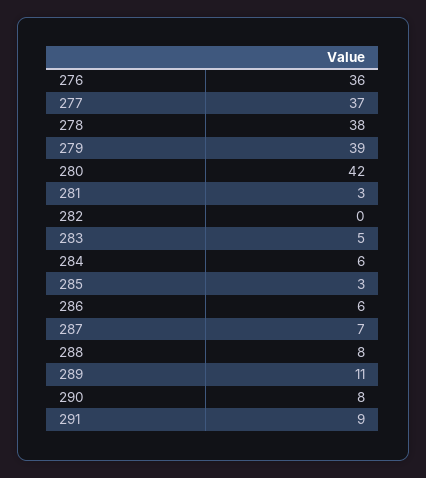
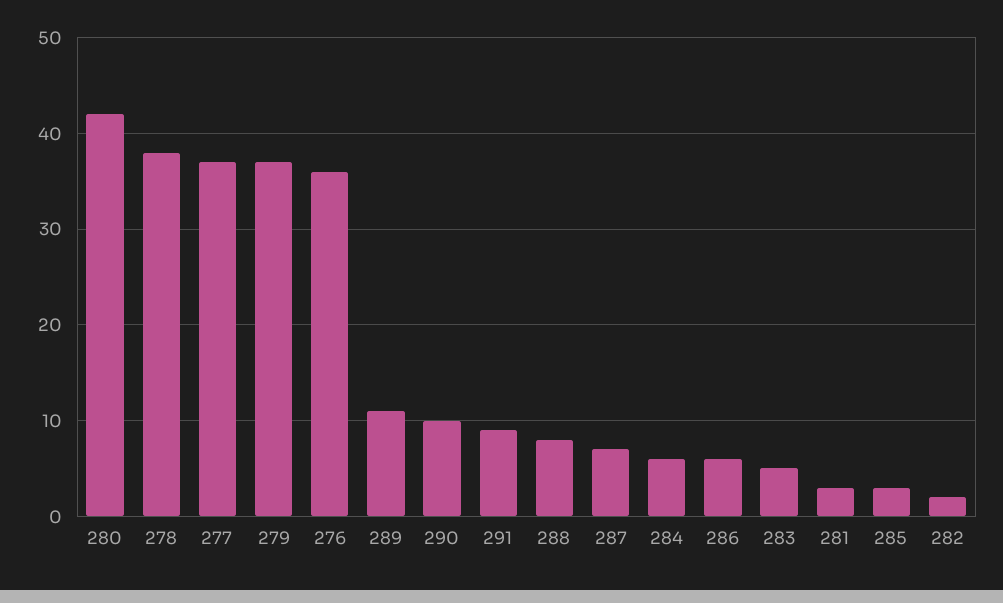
  {
    "276": 36,
    "277": 37,
    "278": 38,
-   "279": 39,
+   "279": 37,
    "280": 42,
    "281": 3,
-   "282": 0,
+   "282": 2,
    "283": 5,
    "284": 6,
    "285": 3,
    "286": 6,
    "287": 7,
    "288": 8,
    "289": 11,
-   "290": 8,
+   "290": 10,
    "291": 9
  }

